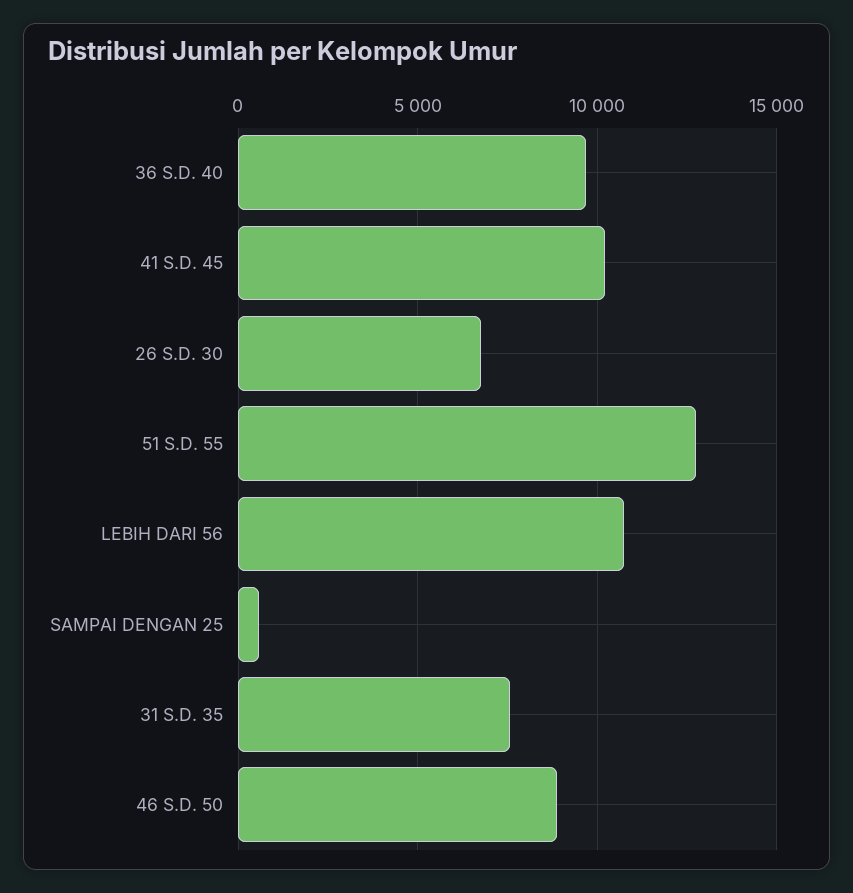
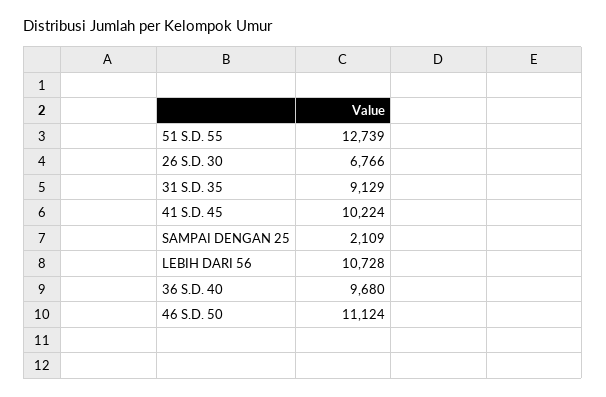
  {
    "36 S.D. 40": 9680,
    "41 S.D. 45": 10224,
    "26 S.D. 30": 6766,
    "51 S.D. 55": 12739,
    "LEBIH DARI 56": 10728,
-   "SAMPAI DENGAN 25": 500,
+   "SAMPAI DENGAN 25": 2109,
-   "31 S.D. 35": 7500,
+   "31 S.D. 35": 9129,
-   "46 S.D. 50": 9000
+   "46 S.D. 50": 11124
  }

